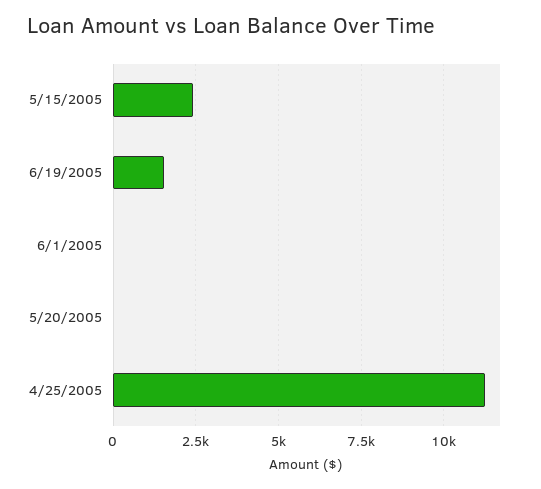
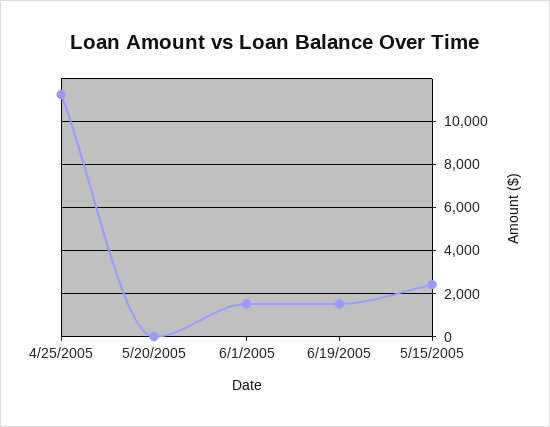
  {
    "5/15/2005": 2500,
    "6/19/2005": 1500,
-   "6/1/2005": 0,
+   "6/1/2005": 1500,
    "5/20/2005": 0,
    "4/25/2005": 11250
  }

